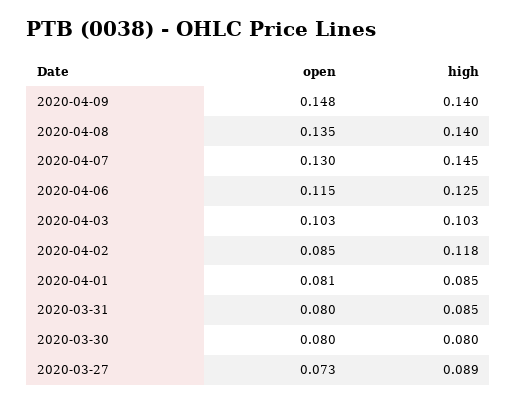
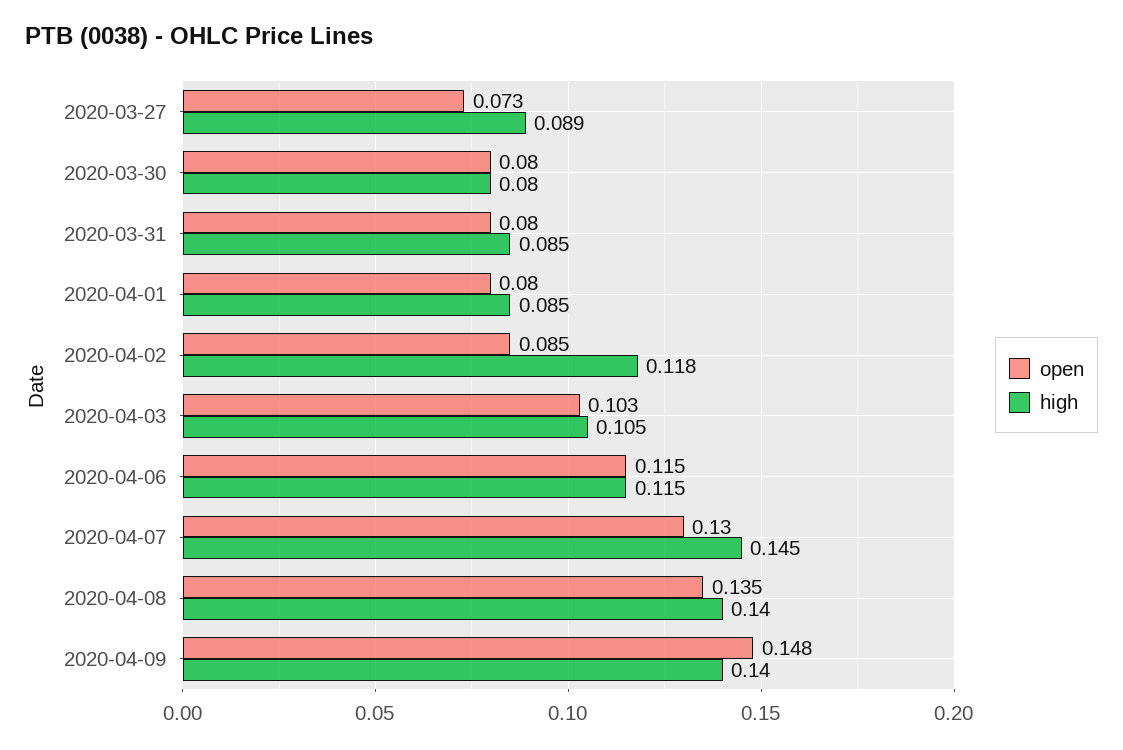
  {
    "open": {
      "2020-04-09": 0.148,
      "2020-04-08": 0.135,
      "2020-04-07": 0.13,
      "2020-04-06": 0.115,
      "2020-04-03": 0.103,
      "2020-04-02": 0.085,
-     "2020-04-01": 0.081,
+     "2020-04-01": 0.08,
      "2020-03-31": 0.08,
      "2020-03-30": 0.08,
      "2020-03-27": 0.073
    },
    "high": {
      "2020-04-09": 0.14,
      "2020-04-08": 0.14,
      "2020-04-07": 0.145,
-     "2020-04-06": 0.125,
+     "2020-04-06": 0.115,
-     "2020-04-03": 0.103,
+     "2020-04-03": 0.105,
      "2020-04-02": 0.118,
      "2020-04-01": 0.085,
      "2020-03-31": 0.085,
      "2020-03-30": 0.08,
      "2020-03-27": 0.089
    }
  }

